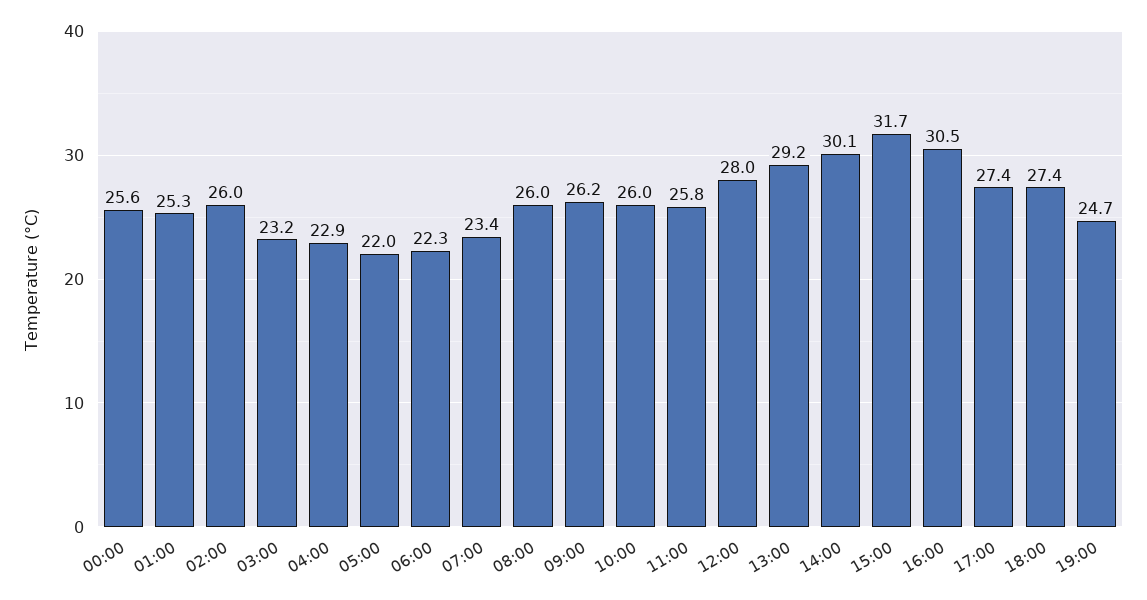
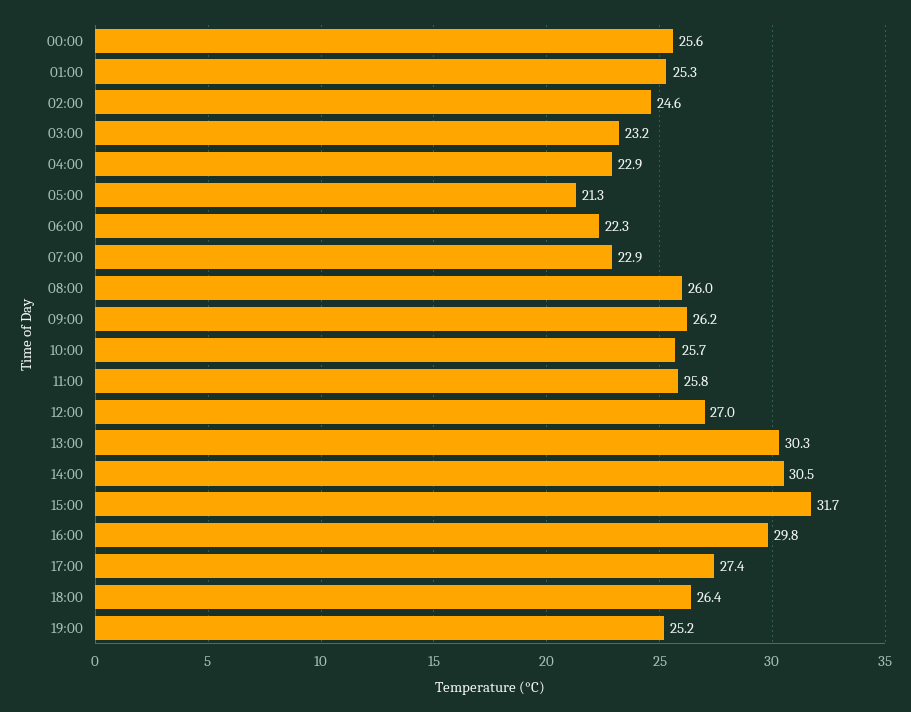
  {
    "00:00": 25.6,
    "01:00": 25.3,
-   "02:00": 26,
+   "02:00": 24.6,
    "03:00": 23.2,
    "04:00": 22.9,
-   "05:00": 22,
+   "05:00": 21.3,
    "06:00": 22.3,
-   "07:00": 23.4,
+   "07:00": 22.9,
    "08:00": 26,
    "09:00": 26.2,
-   "10:00": 26,
+   "10:00": 25.7,
    "11:00": 25.8,
-   "12:00": 28,
+   "12:00": 27,
-   "13:00": 29.2,
+   "13:00": 30.3,
-   "14:00": 30.1,
+   "14:00": 30.5,
    "15:00": 31.7,
-   "16:00": 30.5,
+   "16:00": 29.8,
    "17:00": 27.4,
-   "18:00": 27.4,
+   "18:00": 26.4,
-   "19:00": 24.7
+   "19:00": 25.2
  }

